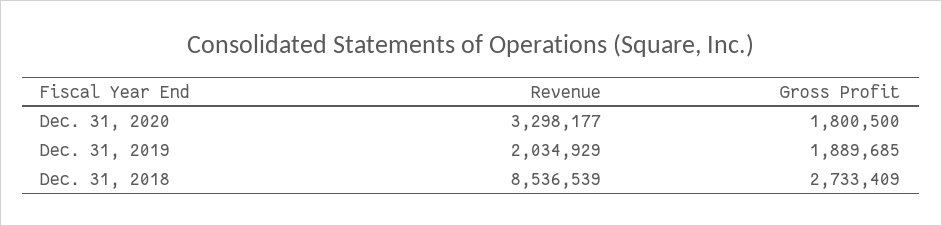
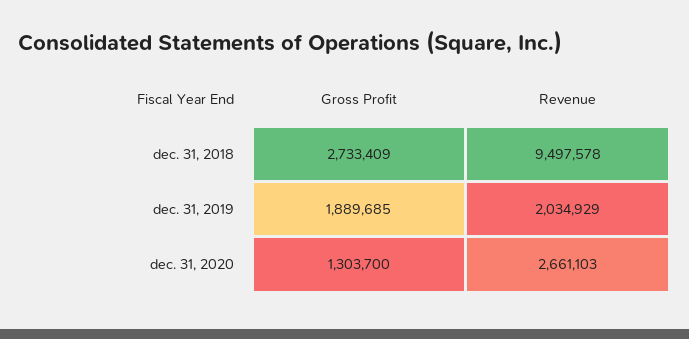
  {
    "Revenue": {
-     "Dec. 31, 2020": 3298177,
+     "Dec. 31, 2020": 2661103,
      "Dec. 31, 2019": 2034929,
-     "Dec. 31, 2018": 8536539
+     "Dec. 31, 2018": 9497578
    },
    "Gross Profit": {
-     "Dec. 31, 2020": 1800500,
+     "Dec. 31, 2020": 1303700,
      "Dec. 31, 2019": 1889685,
      "Dec. 31, 2018": 2733409
    }
  }

